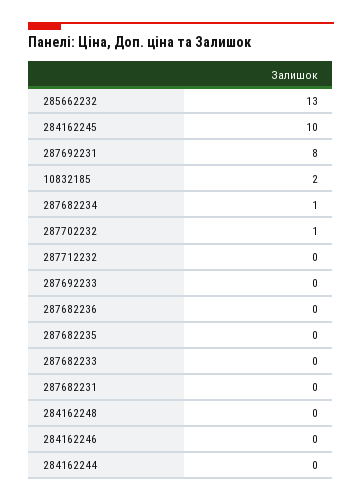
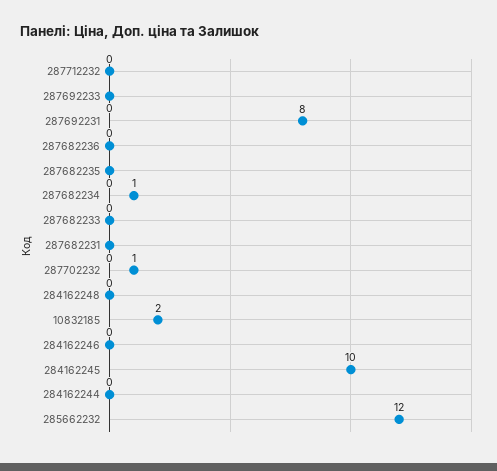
  {
-   "285662232": 13,
+   "285662232": 12,
    "284162245": 10,
    "287692231": 8,
    "10832185": 2,
    "287682234": 1,
    "287702232": 1,
    "287712232": 0,
    "287692233": 0,
    "287682236": 0,
    "287682235": 0,
    "287682233": 0,
    "287682231": 0,
    "284162248": 0,
    "284162246": 0,
    "284162244": 0
  }

